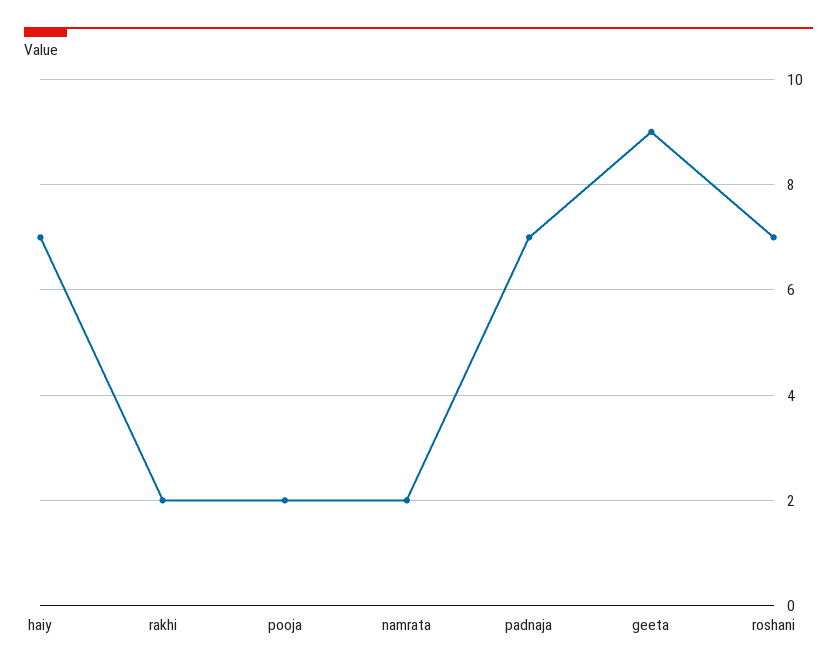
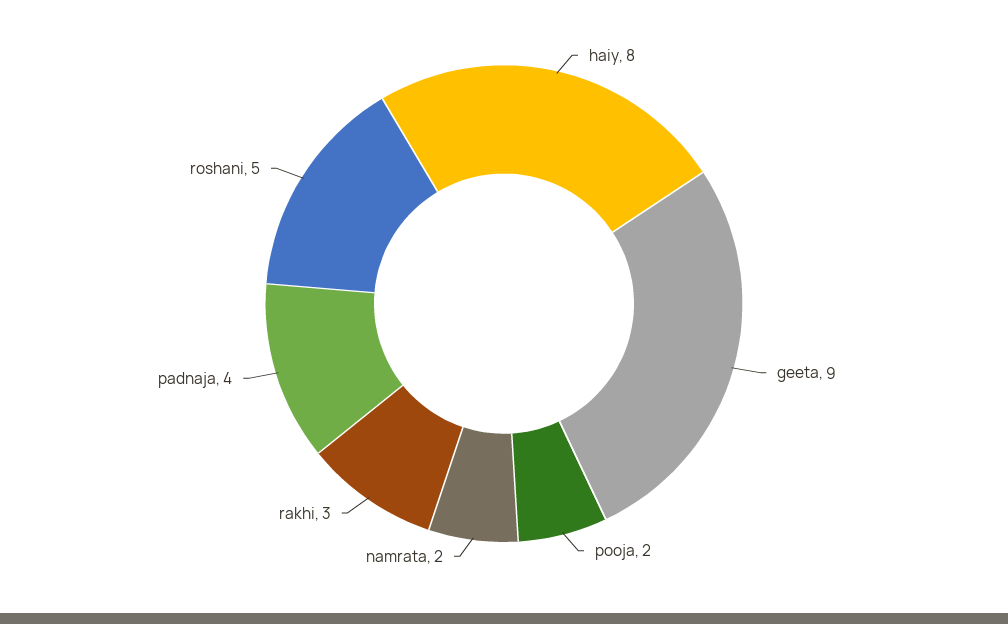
  {
-   "haiy": 7,
+   "haiy": 8,
-   "rakhi": 2,
+   "rakhi": 3,
    "pooja": 2,
    "namrata": 2,
-   "padnaja": 7,
+   "padnaja": 4,
    "geeta": 9,
-   "roshani": 7
+   "roshani": 5
  }

